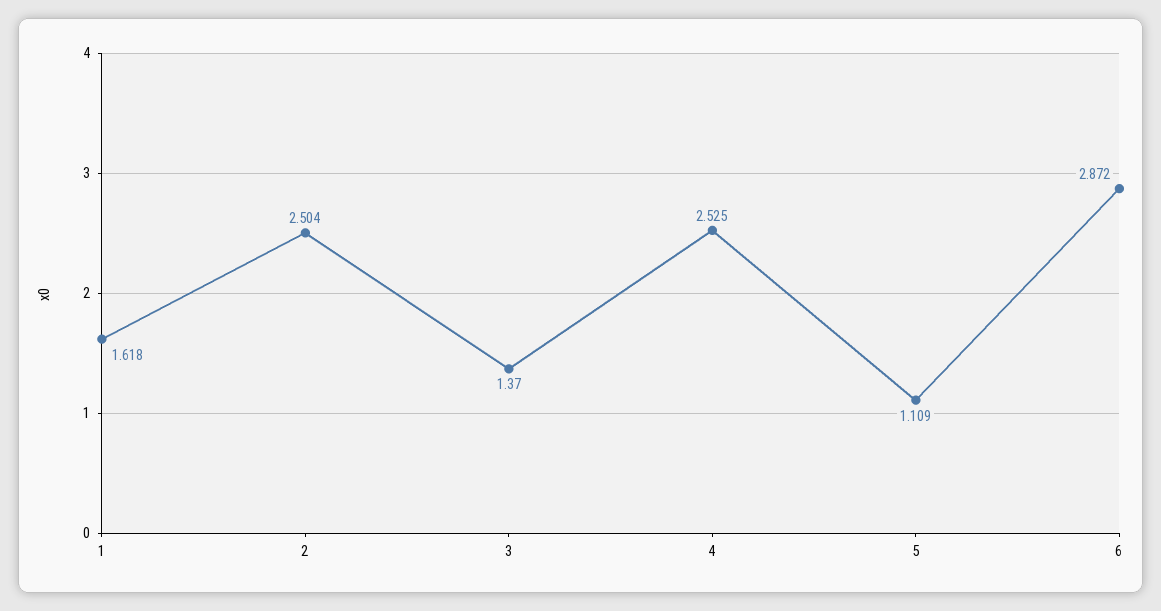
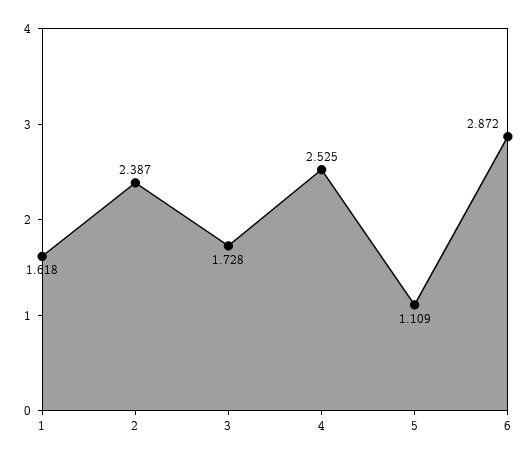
  {
    "1": 1.618,
-   "2": 2.504,
+   "2": 2.387,
-   "3": 1.37,
+   "3": 1.728,
    "4": 2.525,
    "5": 1.109,
    "6": 2.872
  }

